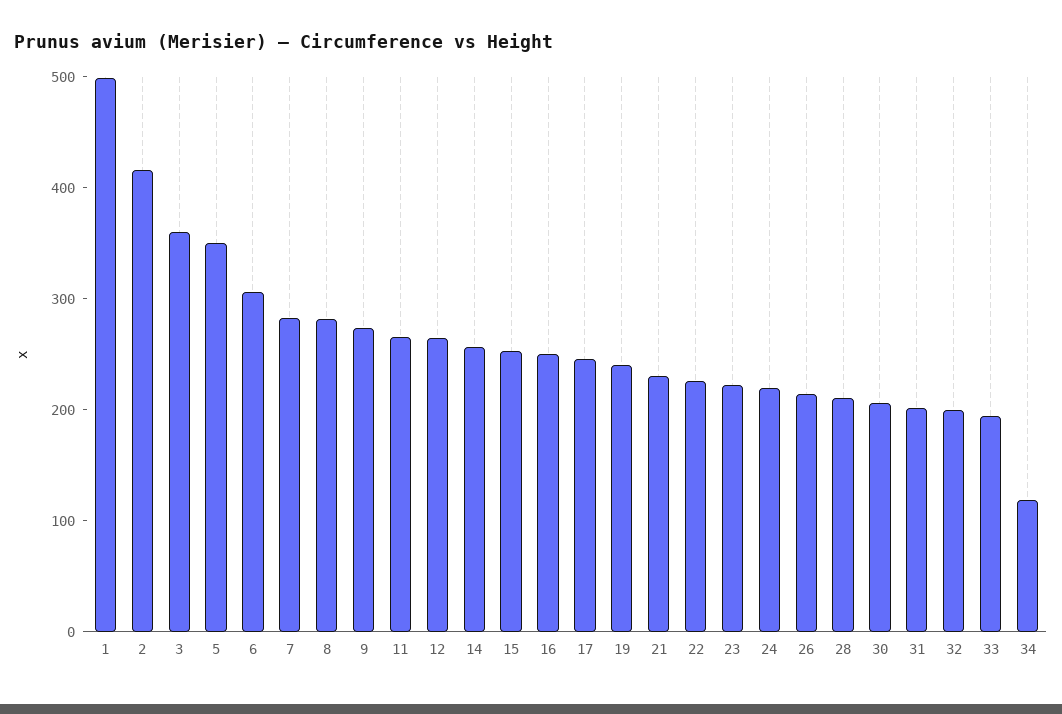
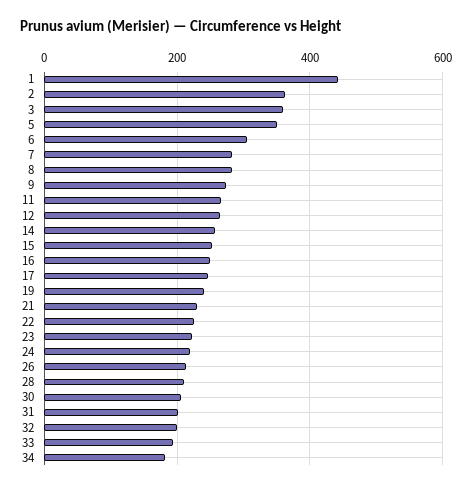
  {
-   "1": 500,
+   "1": 440,
-   "2": 420,
+   "2": 360,
    "3": 360,
    "5": 360,
    "6": 300,
    "7": 280,
    "8": 280,
    "9": 280,
    "11": 260,
    "12": 260,
    "14": 260,
    "15": 260,
    "16": 260,
    "17": 240,
    "19": 240,
    "21": 240,
    "22": 220,
    "23": 220,
    "24": 220,
    "26": 220,
    "28": 220,
    "30": 200,
    "31": 200,
    "32": 200,
    "33": 200,
-   "34": 120
+   "34": 180
  }

